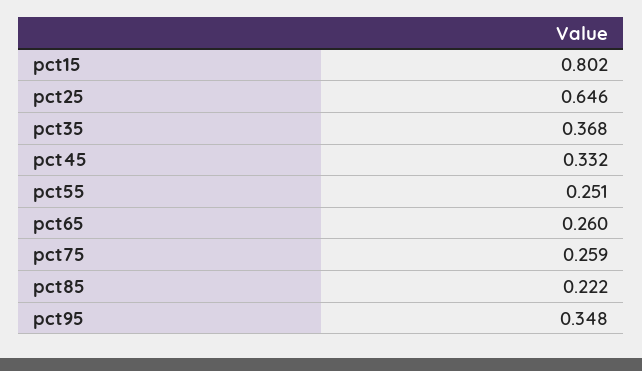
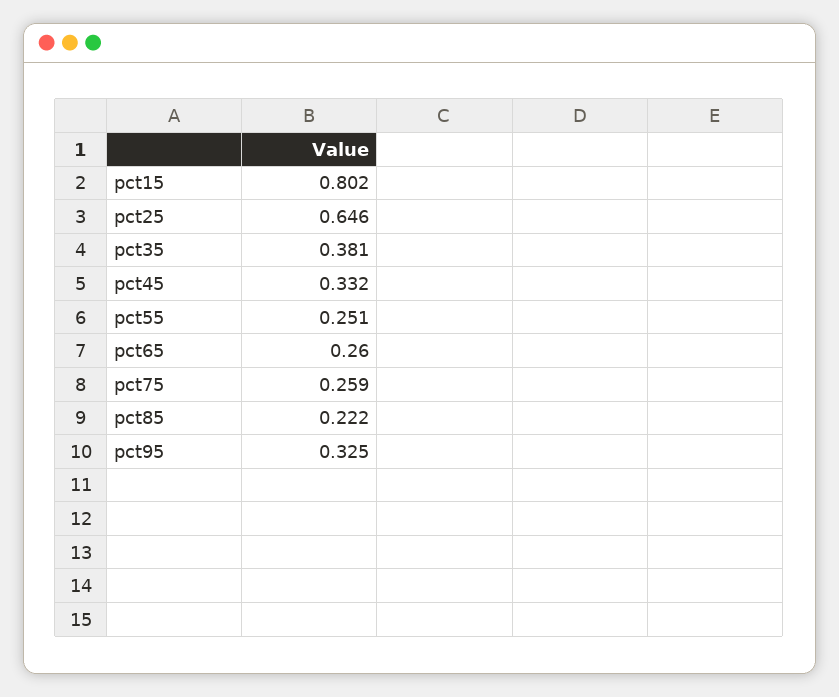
  {
    "pct15": 0.802,
    "pct25": 0.646,
-   "pct35": 0.368,
+   "pct35": 0.381,
    "pct45": 0.332,
    "pct55": 0.251,
    "pct65": 0.26,
    "pct75": 0.259,
    "pct85": 0.222,
-   "pct95": 0.348
+   "pct95": 0.325
  }

